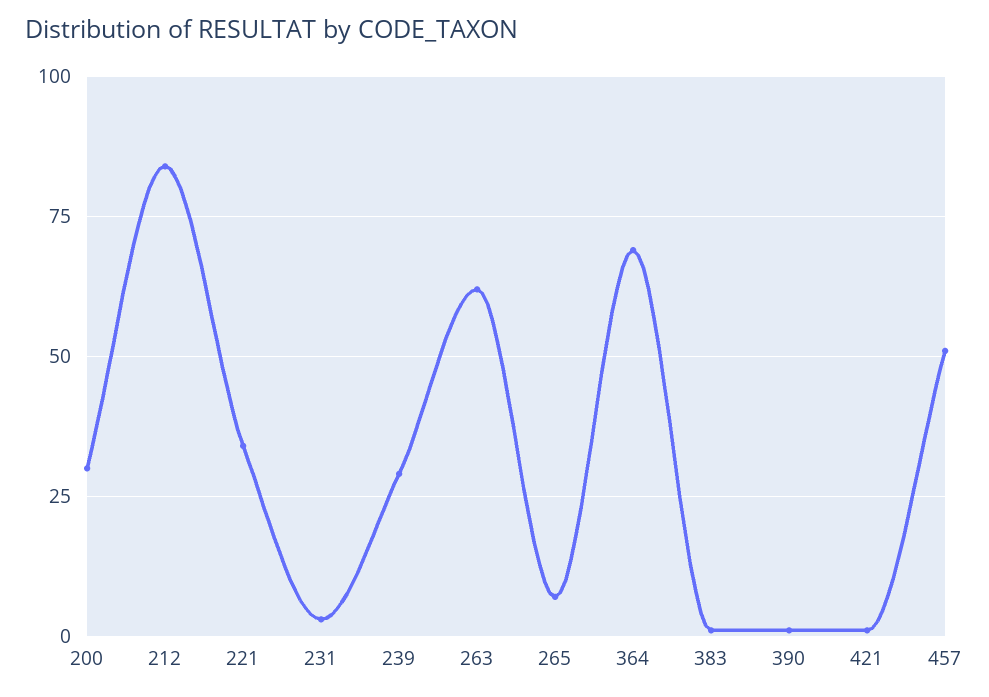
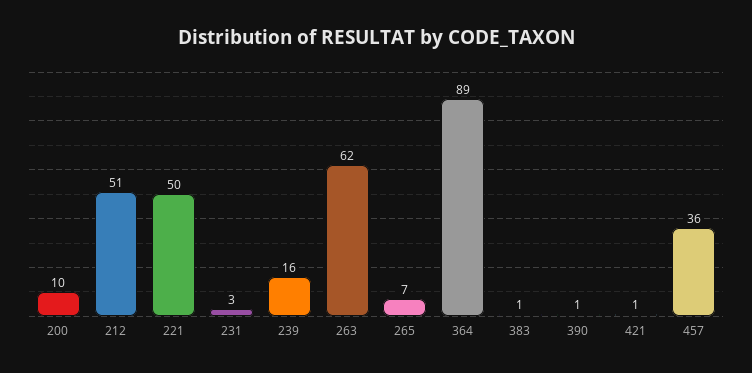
  {
-   "200": 30,
+   "200": 10,
-   "212": 85,
+   "212": 51,
-   "221": 35,
+   "221": 50,
    "231": 3,
-   "239": 30,
+   "239": 16,
    "263": 62,
    "265": 7,
-   "364": 70,
+   "364": 89,
    "383": 1,
    "390": 1,
    "421": 1,
-   "457": 50
+   "457": 36
  }

